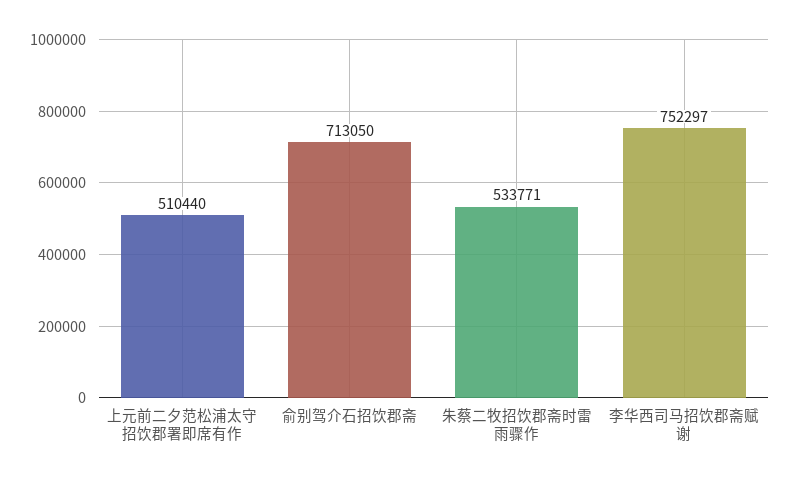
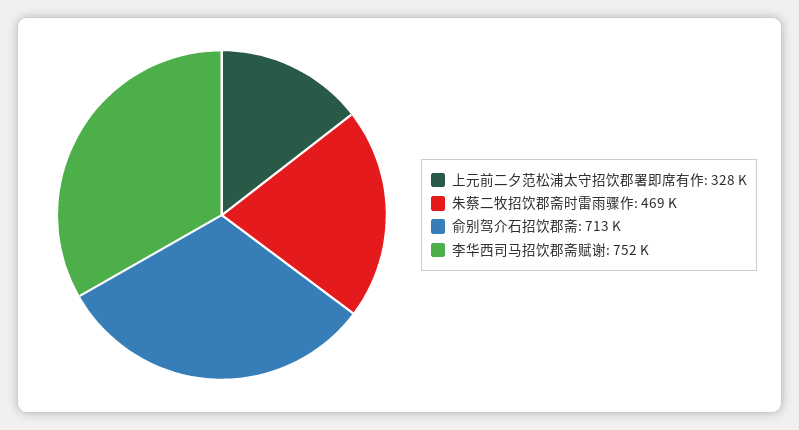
  {
-   "上元前二夕范松浦太守招饮郡署即席有作": 510440,
+   "上元前二夕范松浦太守招饮郡署即席有作": 328000,
    "俞别驾介石招饮郡斋": 713050,
-   "朱蔡二牧招饮郡斋时雷雨骤作": 533771,
+   "朱蔡二牧招饮郡斋时雷雨骤作": 469000,
    "李华西司马招饮郡斋赋谢": 752297
  }

